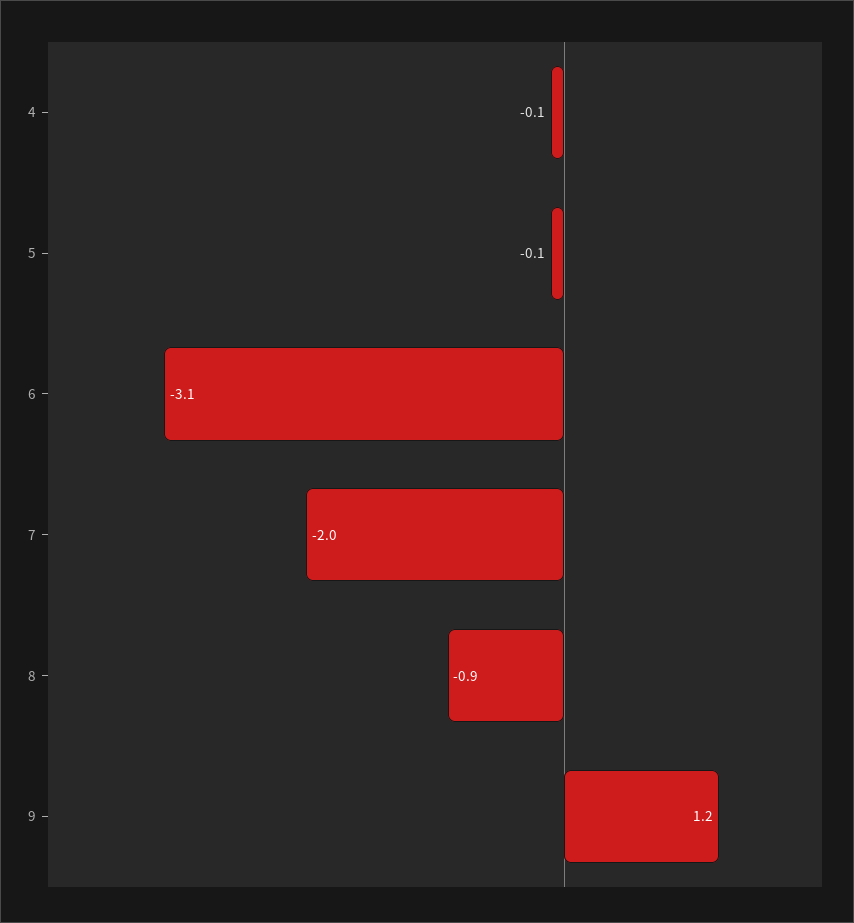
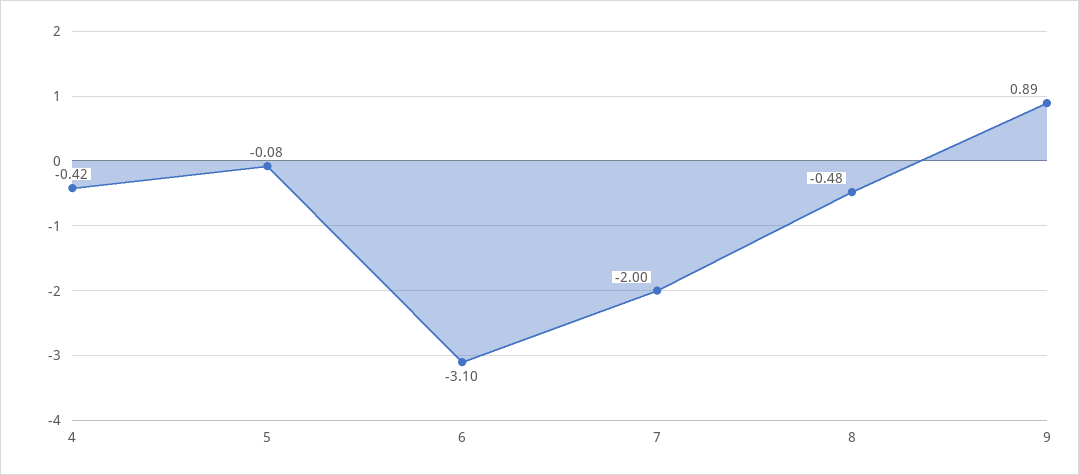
  {
-   "4": -0.1,
+   "4": -0.42,
    "5": -0.08,
    "6": -3.1,
    "7": -2,
-   "8": -0.9,
+   "8": -0.48,
-   "9": 1.2
+   "9": 0.89
  }

